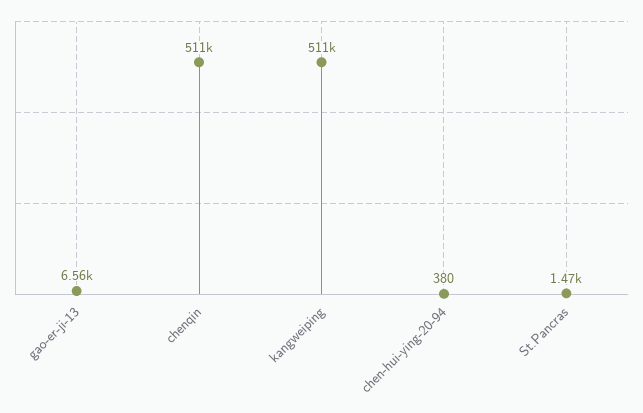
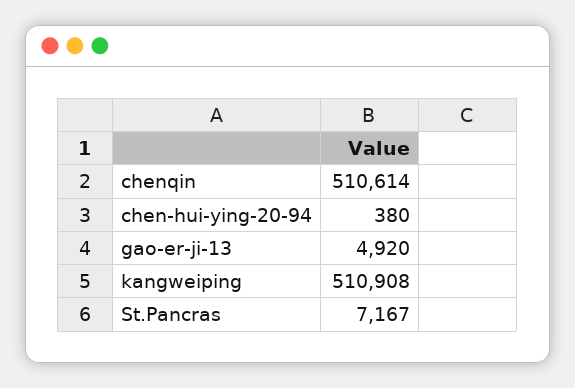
  {
-   "gao-er-ji-13": 6560,
+   "gao-er-ji-13": 4920,
    "chenqin": 510614,
    "kangweiping": 510908,
    "chen-hui-ying-20-94": 380,
-   "St.Pancras": 1470
+   "St.Pancras": 7167
  }

